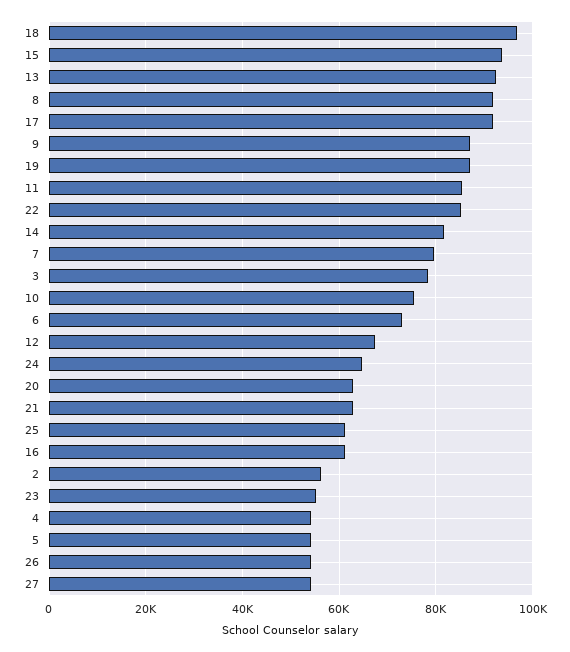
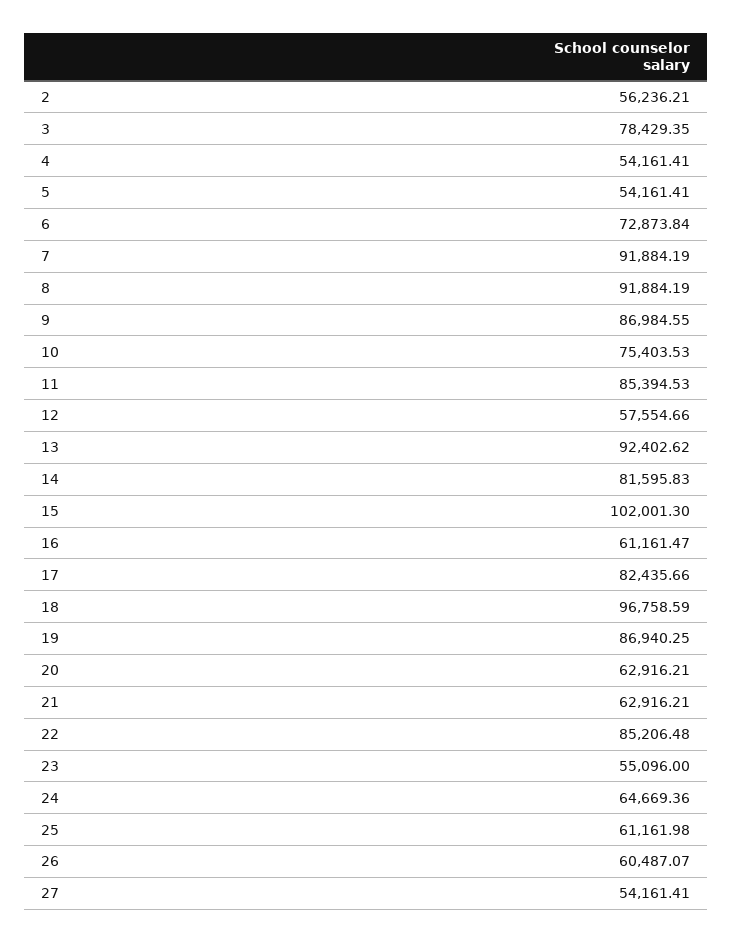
  {
    "18": 96758.59,
-   "15": 94000,
+   "15": 102001.3,
    "13": 92402.62,
    "8": 91884.19,
-   "17": 92000,
+   "17": 82435.66,
    "9": 86984.55,
    "19": 86940.25,
    "11": 85394.53,
    "22": 85206.48,
    "14": 81595.83,
-   "7": 80000,
+   "7": 91884.19,
    "3": 78429.35,
    "10": 75403.53,
    "6": 72873.84,
-   "12": 68000,
+   "12": 57554.66,
    "24": 64669.36,
    "20": 62916.21,
    "21": 62916.21,
    "25": 61161.98,
    "16": 61161.47,
    "2": 56236.21,
    "23": 55096,
    "4": 54161.41,
    "5": 54161.41,
-   "26": 54000,
+   "26": 60487.07,
    "27": 54161.41
  }

